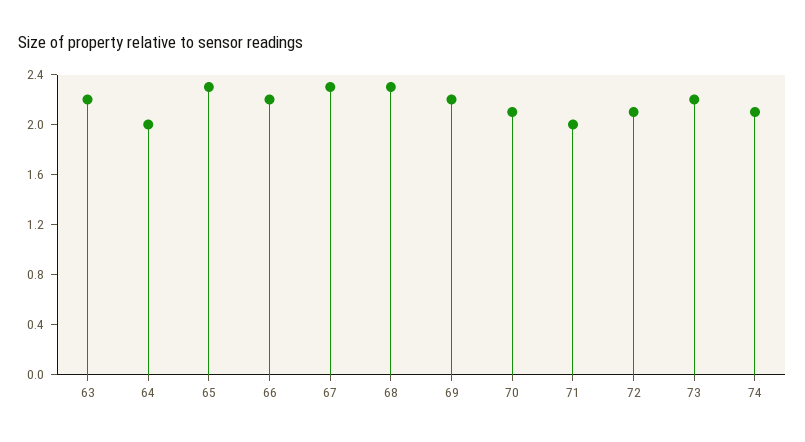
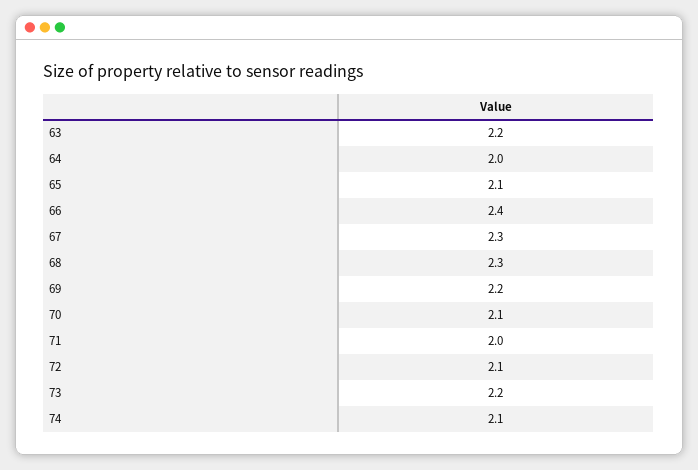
  {
    "63": 2.2,
    "64": 2,
-   "65": 2.3,
+   "65": 2.1,
-   "66": 2.2,
+   "66": 2.4,
    "67": 2.3,
    "68": 2.3,
    "69": 2.2,
    "70": 2.1,
    "71": 2,
    "72": 2.1,
    "73": 2.2,
    "74": 2.1
  }

